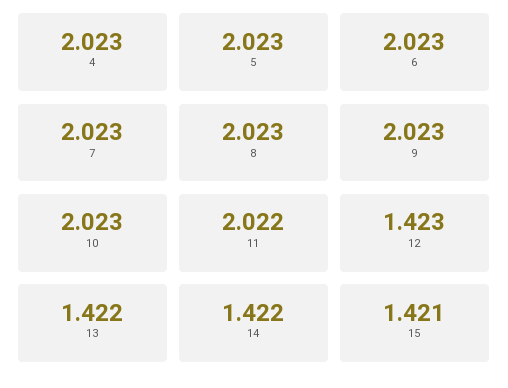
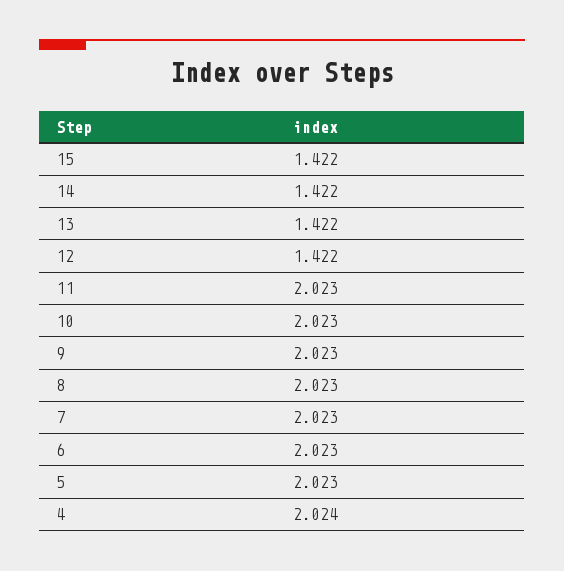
  {
-   "4": 2.023,
+   "4": 2.024,
    "5": 2.023,
    "6": 2.023,
    "7": 2.023,
    "8": 2.023,
    "9": 2.023,
    "10": 2.023,
-   "11": 2.022,
+   "11": 2.023,
-   "12": 1.423,
+   "12": 1.422,
    "13": 1.422,
    "14": 1.422,
-   "15": 1.421
+   "15": 1.422
  }

